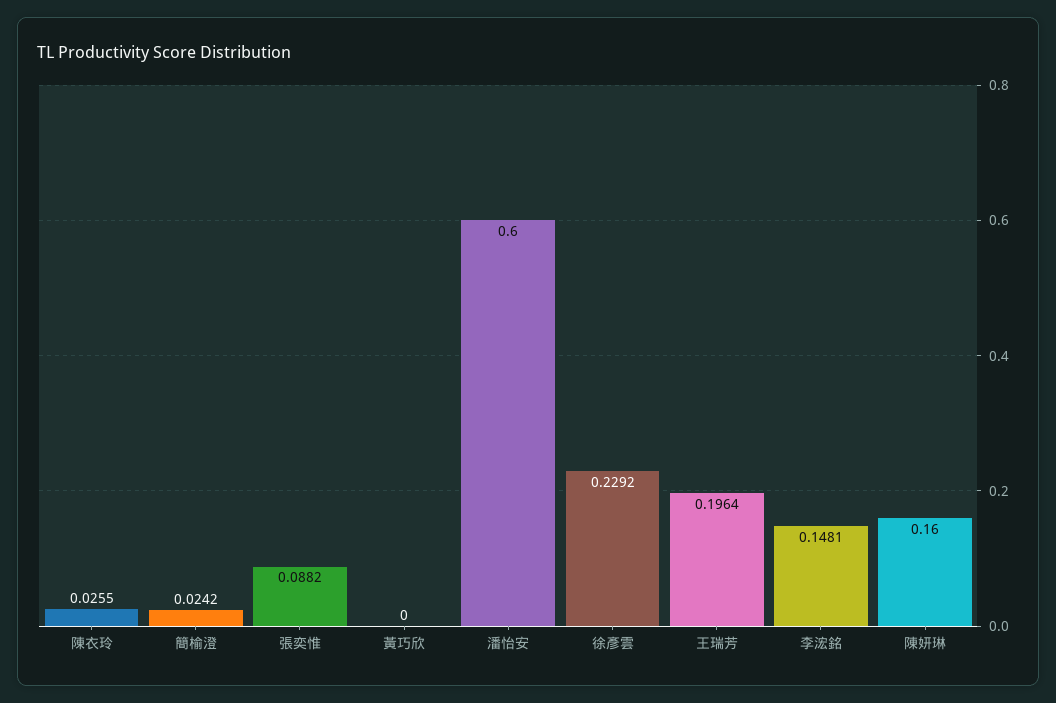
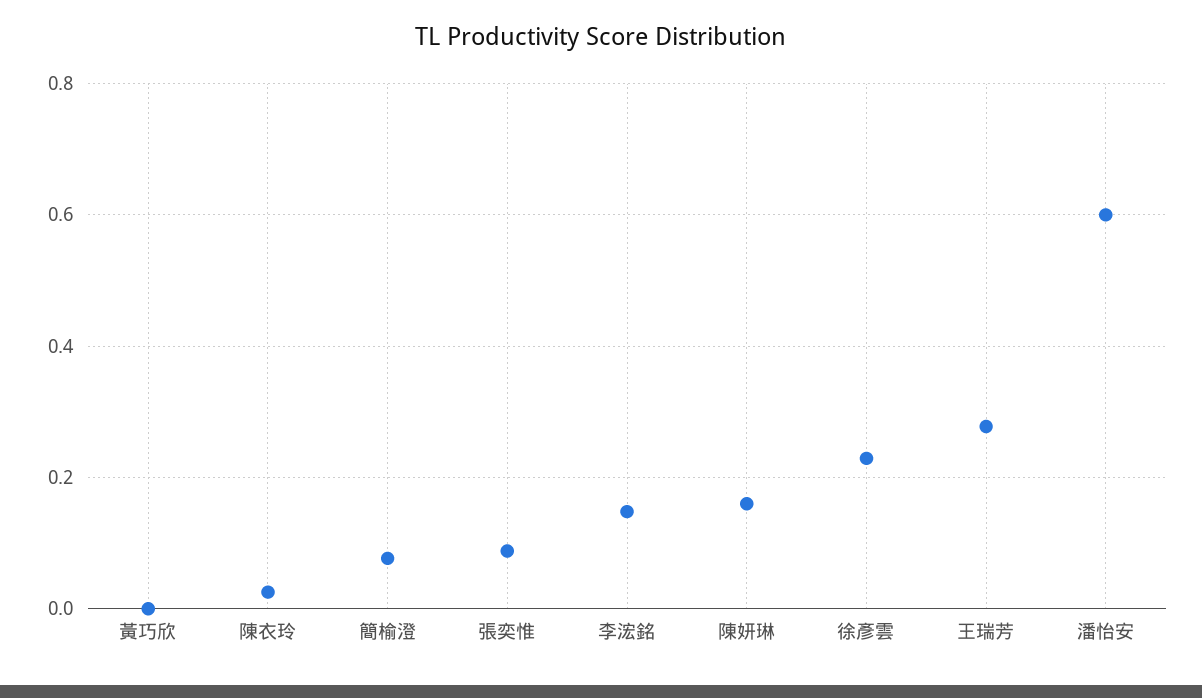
  {
    "陳衣玲": 0.0255,
-   "簡榆澄": 0.0242,
+   "簡榆澄": 0.08,
    "張奕惟": 0.0882,
    "黃巧欣": 0,
    "潘怡安": 0.6,
    "徐彥雲": 0.2292,
-   "王瑞芳": 0.1964,
+   "王瑞芳": 0.28,
    "李浤銘": 0.1481,
    "陳妍琳": 0.16
  }

